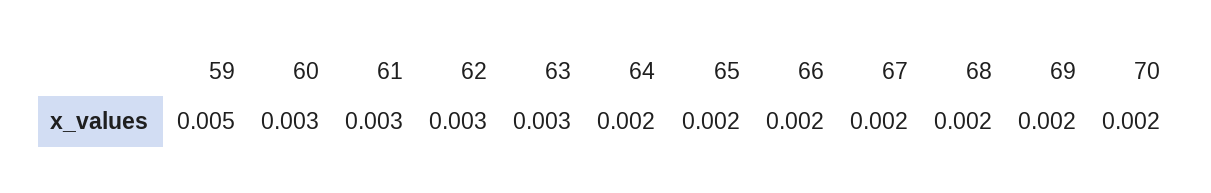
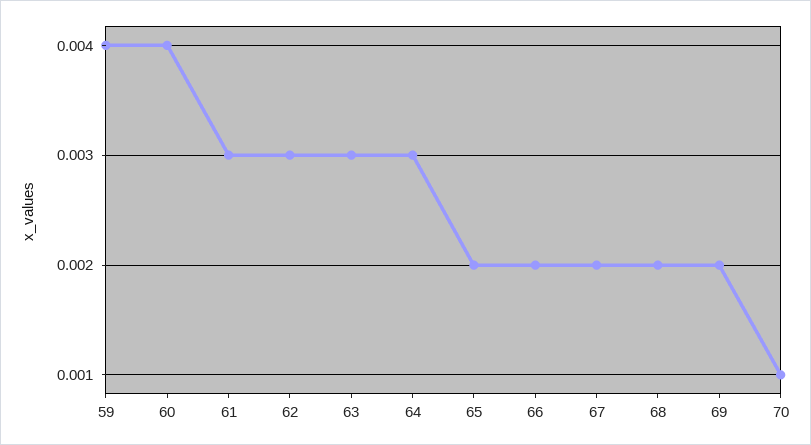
  {
-   "59": 0.005,
+   "59": 0.004,
-   "60": 0.003,
+   "60": 0.004,
    "61": 0.003,
    "62": 0.003,
    "63": 0.003,
-   "64": 0.002,
+   "64": 0.003,
    "65": 0.002,
    "66": 0.002,
    "67": 0.002,
    "68": 0.002,
    "69": 0.002,
-   "70": 0.002
+   "70": 0.001
  }

